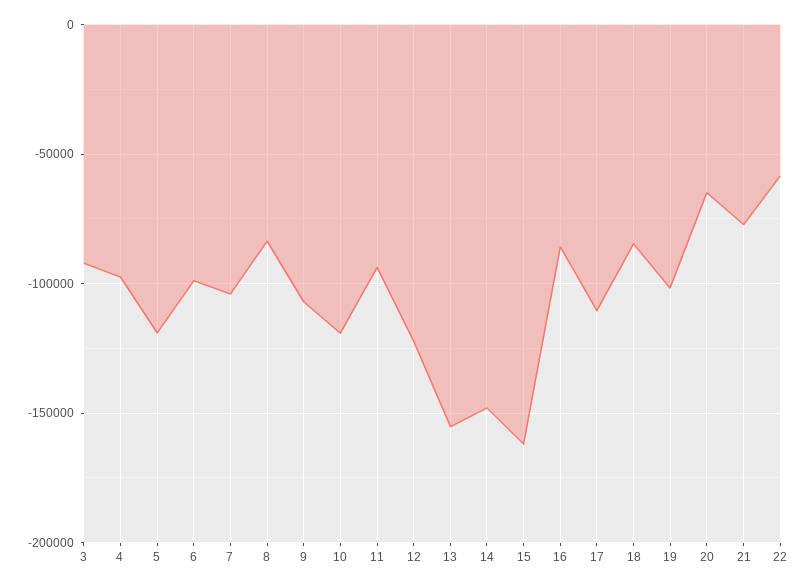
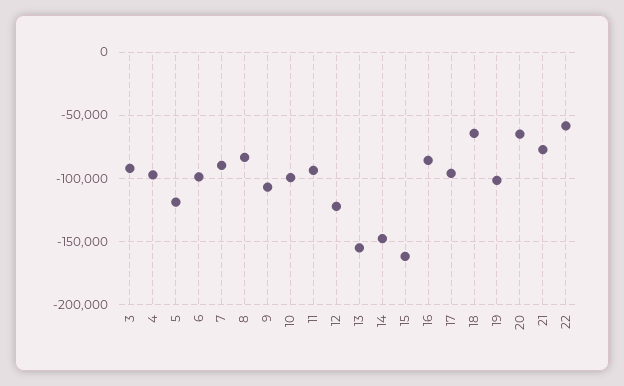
  {
    "3": -90000,
    "4": -95000,
    "5": -120000,
    "6": -100000,
-   "7": -105000,
+   "7": -90000,
    "8": -85000,
    "9": -105000,
-   "10": -120000,
+   "10": -100000,
    "11": -95000,
    "12": -120000,
    "13": -155000,
    "14": -150000,
    "15": -160000,
    "16": -85000,
-   "17": -110000,
+   "17": -95000,
-   "18": -85000,
+   "18": -65000,
    "19": -100000,
    "20": -65000,
    "21": -75000,
    "22": -60000
  }

